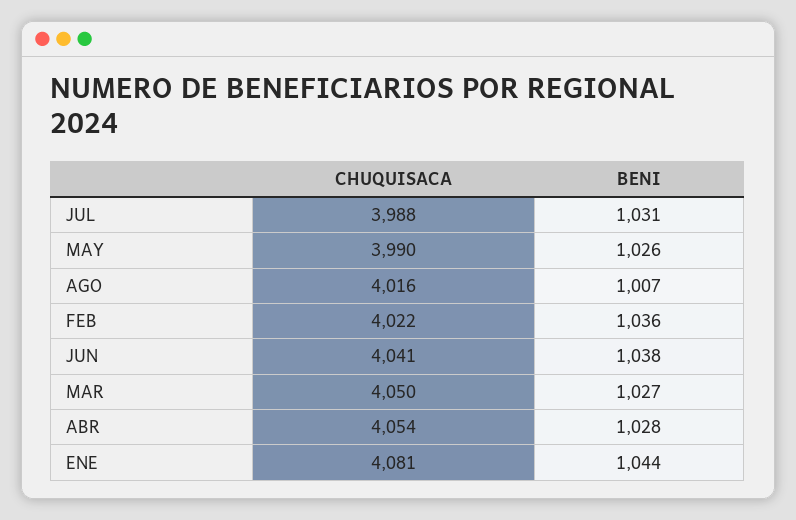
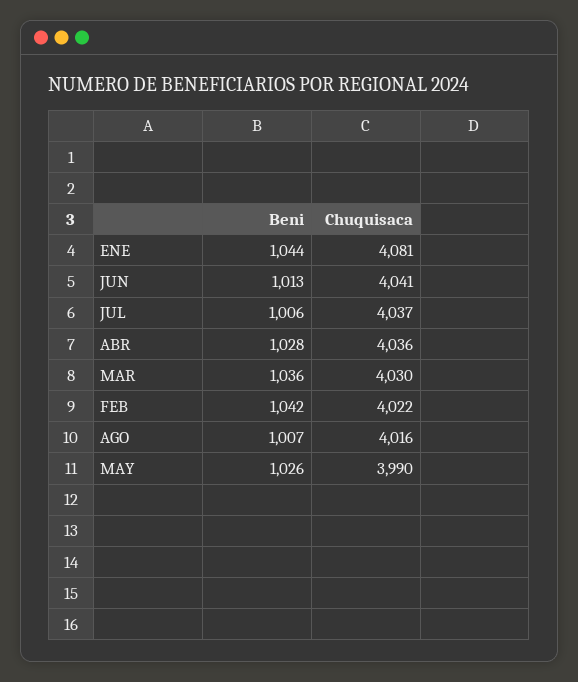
  {
    "CHUQUISACA": {
-     "JUL": 3988,
+     "JUL": 4037,
      "MAY": 3990,
      "AGO": 4016,
      "FEB": 4022,
      "JUN": 4041,
-     "MAR": 4050,
+     "MAR": 4030,
-     "ABR": 4054,
+     "ABR": 4036,
      "ENE": 4081
    },
    "BENI": {
-     "JUL": 1031,
+     "JUL": 1006,
      "MAY": 1026,
      "AGO": 1007,
-     "FEB": 1036,
+     "FEB": 1042,
-     "JUN": 1038,
+     "JUN": 1013,
-     "MAR": 1027,
+     "MAR": 1036,
      "ABR": 1028,
      "ENE": 1044
    }
  }

